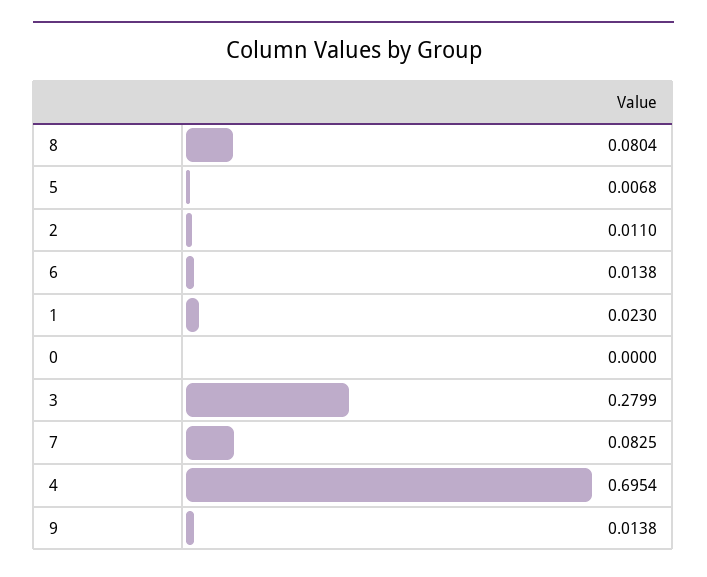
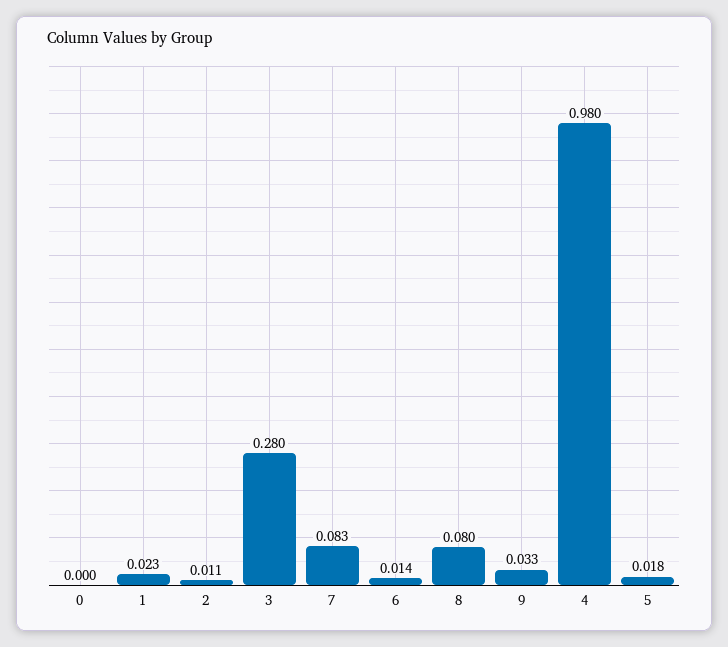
  {
    "8": 0.0804,
-   "5": 0.0068,
+   "5": 0.018,
    "2": 0.011,
    "6": 0.0138,
    "1": 0.023,
    "0": 0,
    "3": 0.2799,
    "7": 0.0825,
-   "4": 0.6954,
+   "4": 0.98,
-   "9": 0.0138
+   "9": 0.033
  }

